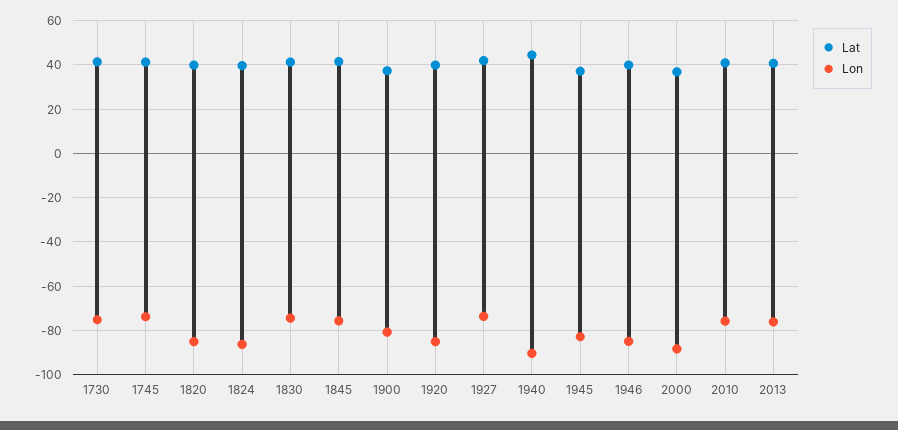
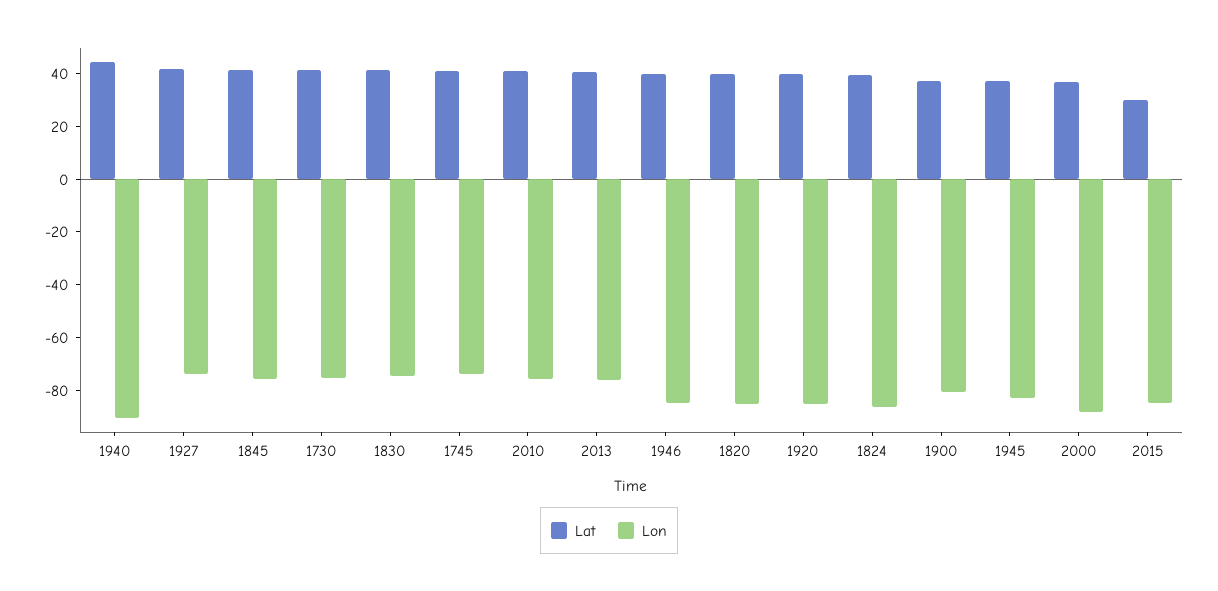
  {
    "Lat": {
      "1730": 40,
      "1745": 40,
      "1820": 40,
      "1824": 40,
      "1830": 40,
      "1845": 40,
      "1900": 35,
      "1920": 40,
      "1927": 40,
      "1940": 45,
      "1945": 35,
      "1946": 40,
      "2000": 35,
      "2010": 40,
-     "2013": 40
+     "2013": 40,
+     "2015": 30
    },
    "Lon": {
      "1730": -75,
      "1745": -75,
      "1820": -85,
      "1824": -85,
      "1830": -75,
      "1845": -75,
      "1900": -80,
      "1920": -85,
      "1927": -75,
      "1940": -90,
      "1945": -85,
      "1946": -85,
      "2000": -90,
      "2010": -75,
-     "2013": -75
+     "2013": -75,
+     "2015": -85
    }
  }

